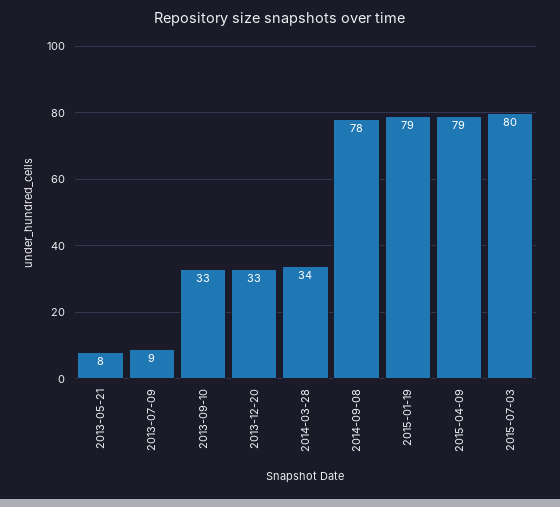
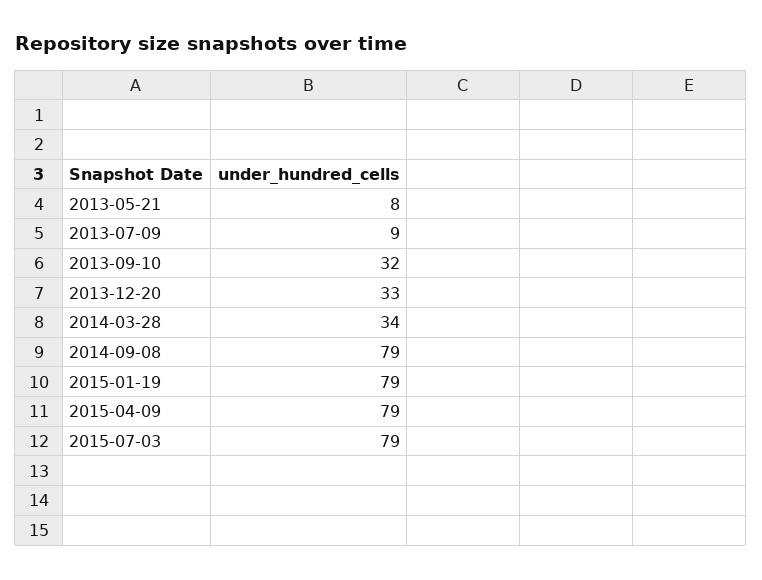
  {
    "2013-05-21": 8,
    "2013-07-09": 9,
-   "2013-09-10": 33,
+   "2013-09-10": 32,
    "2013-12-20": 33,
    "2014-03-28": 34,
-   "2014-09-08": 78,
+   "2014-09-08": 79,
    "2015-01-19": 79,
    "2015-04-09": 79,
-   "2015-07-03": 80
+   "2015-07-03": 79
  }

